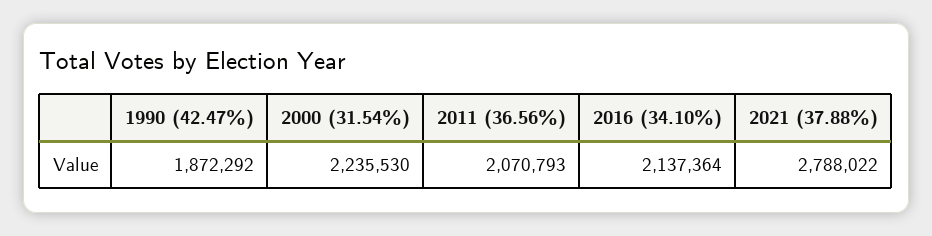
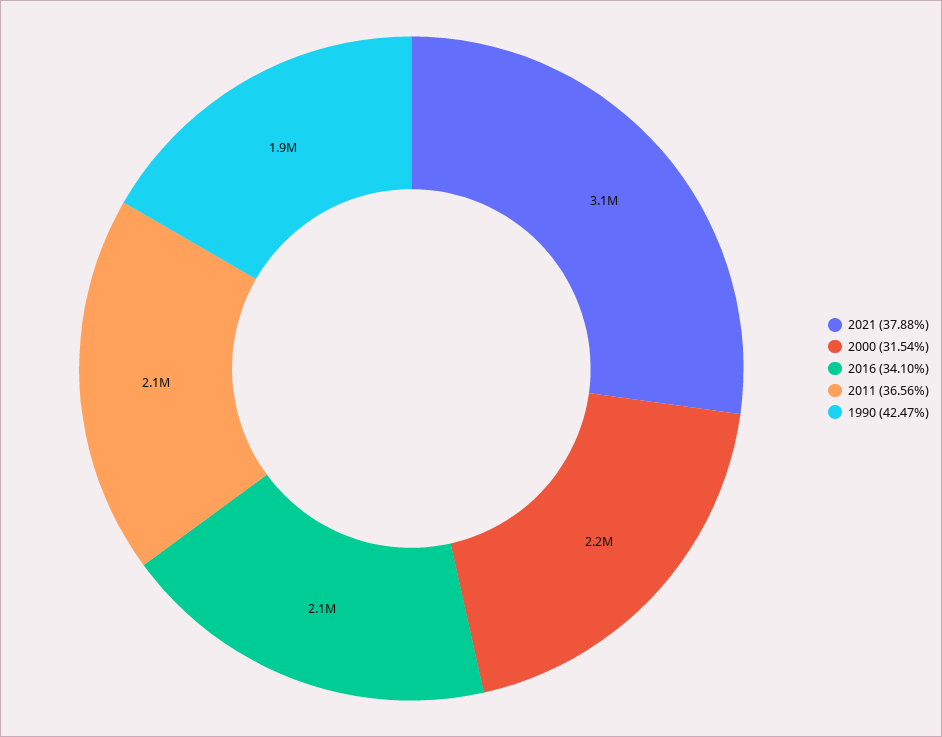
  {
    "1990 (42.47%)": 1872292,
    "2000 (31.54%)": 2235530,
    "2011 (36.56%)": 2070793,
    "2016 (34.10%)": 2137364,
-   "2021 (37.88%)": 2788022
+   "2021 (37.88%)": 3100000
  }

